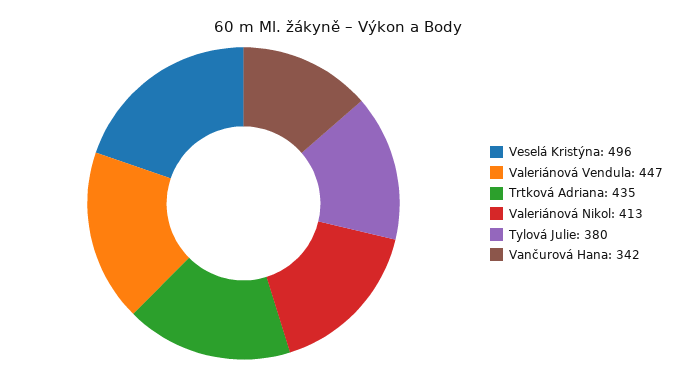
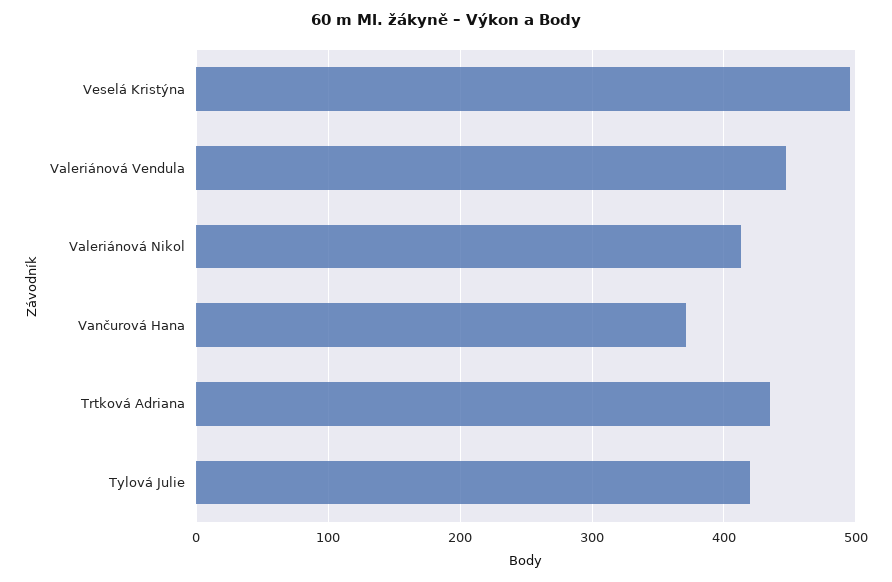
  {
    "Veselá Kristýna": 496,
    "Valeriánová Vendula": 447,
    "Trtková Adriana": 435,
    "Valeriánová Nikol": 413,
-   "Tylová Julie": 380,
+   "Tylová Julie": 420,
-   "Vančurová Hana": 342
+   "Vančurová Hana": 370
  }

